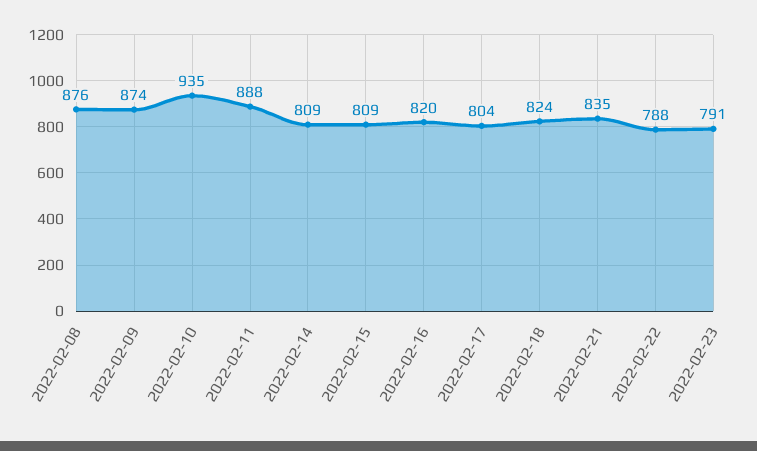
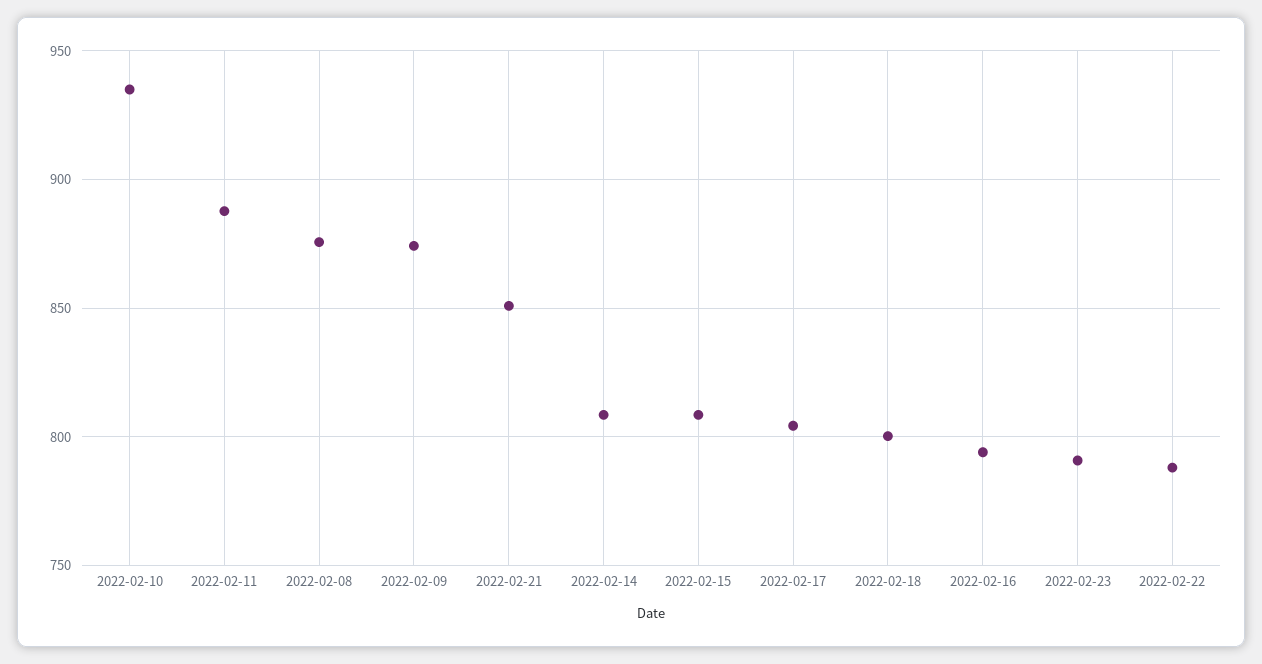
  {
    "2022-02-08": 876,
    "2022-02-09": 874,
    "2022-02-10": 935,
    "2022-02-11": 888,
    "2022-02-14": 809,
    "2022-02-15": 809,
-   "2022-02-16": 820,
+   "2022-02-16": 795,
    "2022-02-17": 804,
-   "2022-02-18": 824,
+   "2022-02-18": 800,
-   "2022-02-21": 835,
+   "2022-02-21": 850,
    "2022-02-22": 788,
    "2022-02-23": 791
  }

